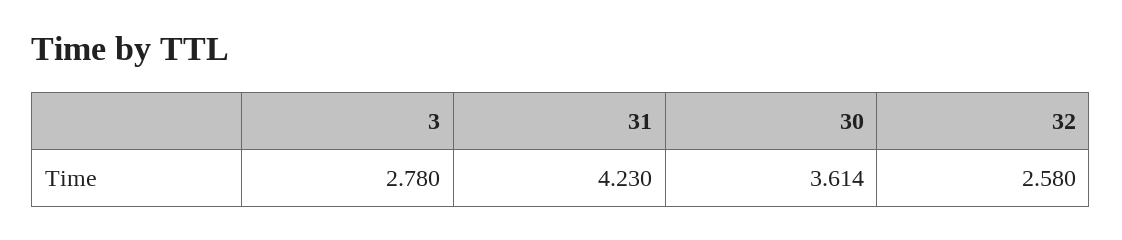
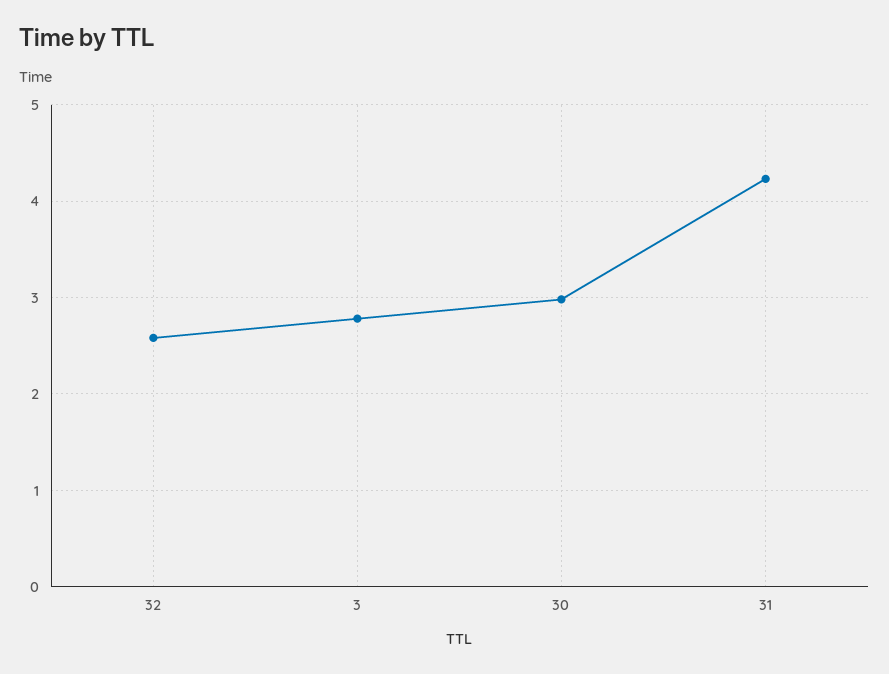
  {
    "3": 2.78,
    "31": 4.23,
-   "30": 3.614,
+   "30": 3,
    "32": 2.58
  }

